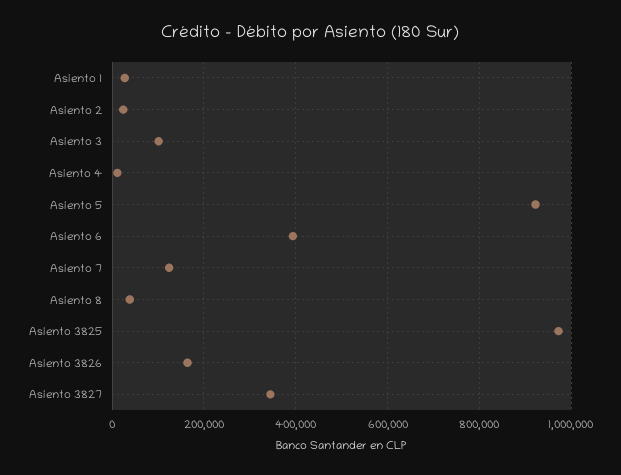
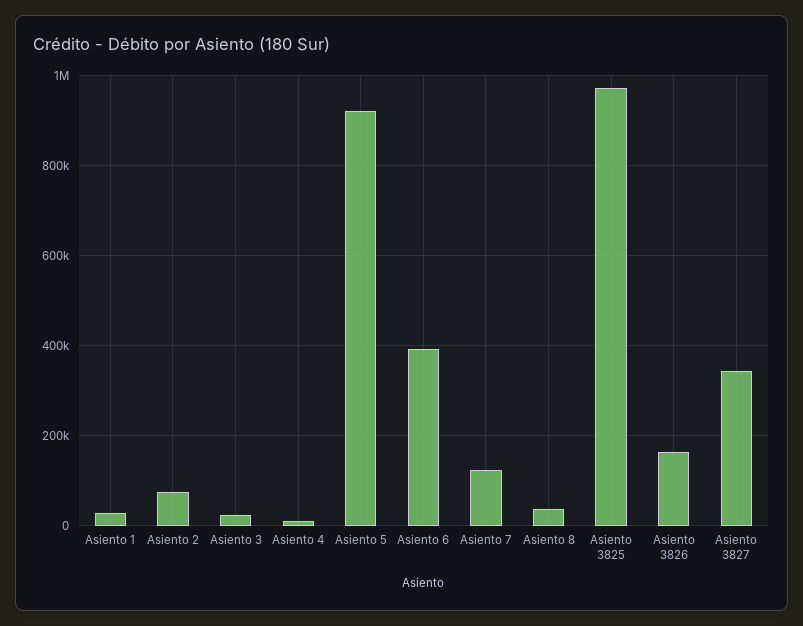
  {
    "Asiento 1": 20000,
-   "Asiento 2": 20000,
+   "Asiento 2": 80000,
-   "Asiento 3": 100000,
+   "Asiento 3": 20000,
    "Asiento 4": 20000,
    "Asiento 5": 920000,
    "Asiento 6": 400000,
    "Asiento 7": 120000,
    "Asiento 8": 40000,
    "Asiento 3825": 980000,
    "Asiento 3826": 160000,
    "Asiento 3827": 340000
  }

